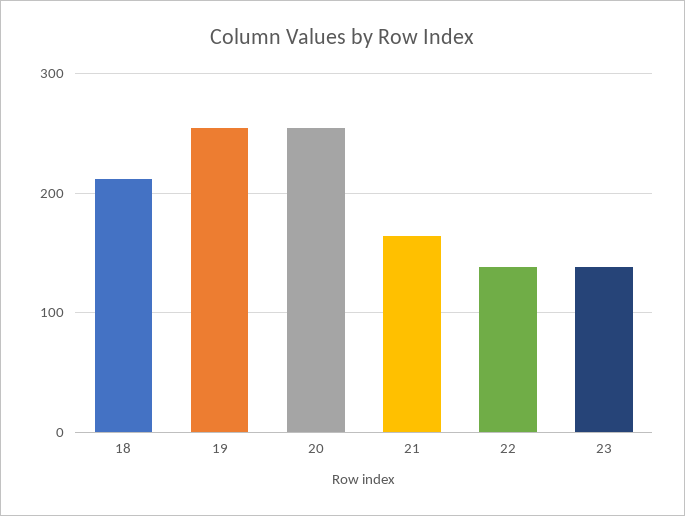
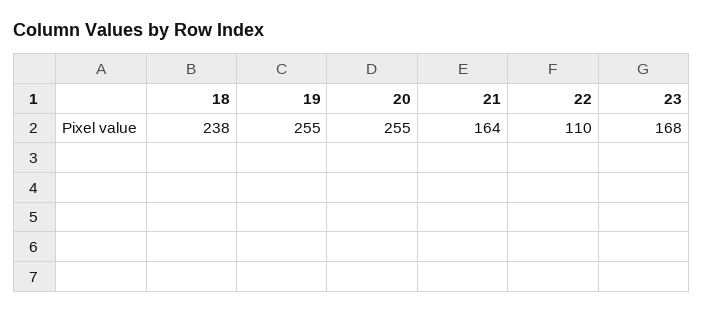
  {
-   "18": 210,
+   "18": 238,
    "19": 255,
    "20": 255,
    "21": 164,
-   "22": 140,
+   "22": 110,
-   "23": 140
+   "23": 168
  }

